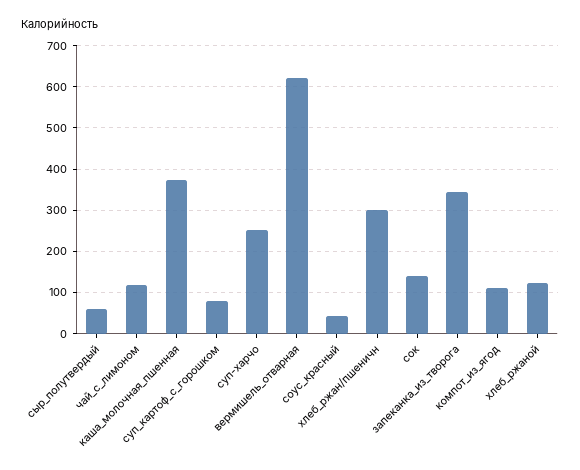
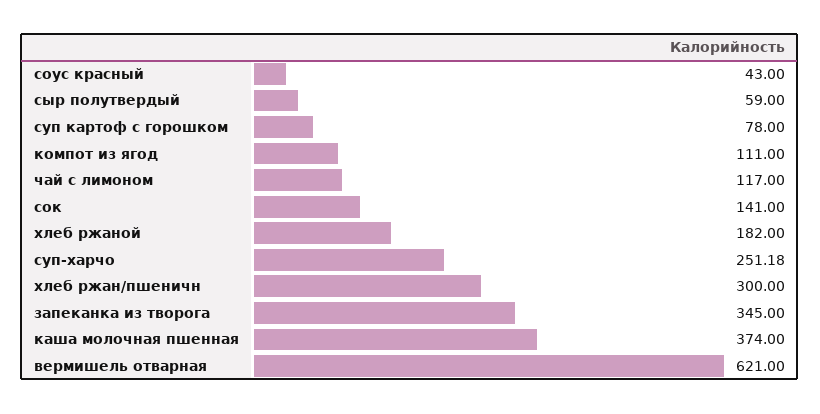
  {
    "сыр_полутвердый": 59,
    "чай_с_лимоном": 117,
    "каша_молочная_пшенная": 374,
    "суп_картоф_с_горошком": 78,
    "суп-харчо": 251.18,
    "вермишель_отварная": 621,
    "соус_красный": 43,
    "хлеб_ржан/пшеничн": 300,
    "сок": 141,
    "запеканка_из_творога": 345,
    "компот_из_ягод": 111,
-   "хлеб_ржаной": 120
+   "хлеб_ржаной": 182
  }

